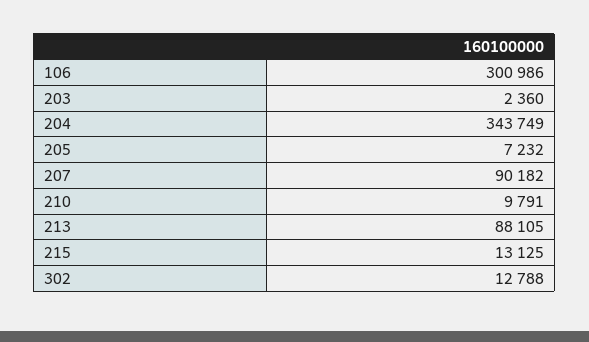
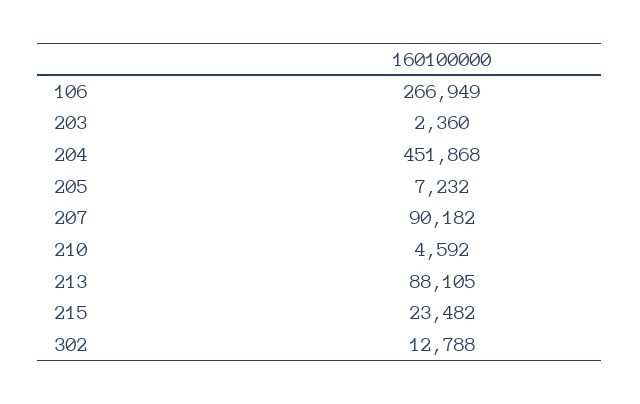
  {
-   "106": 300986,
+   "106": 266949,
    "203": 2360,
-   "204": 343749,
+   "204": 451868,
    "205": 7232,
    "207": 90182,
-   "210": 9791,
+   "210": 4592,
    "213": 88105,
-   "215": 13125,
+   "215": 23482,
    "302": 12788
  }

